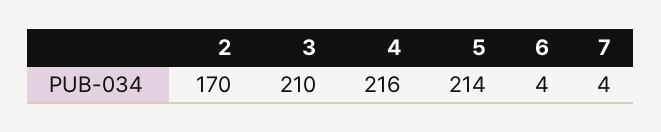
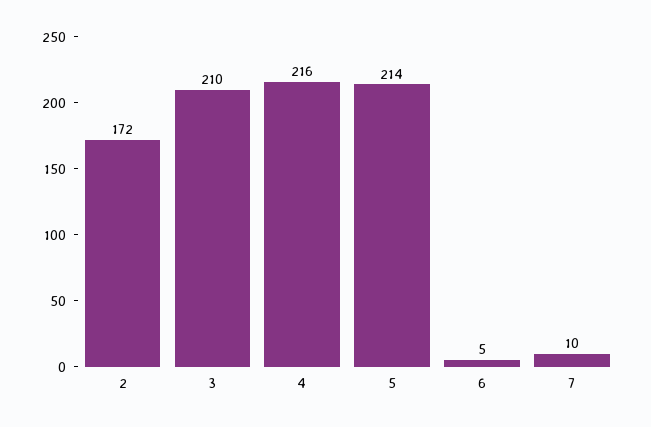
  {
-   "2": 170,
+   "2": 172,
    "3": 210,
    "4": 216,
    "5": 214,
-   "6": 4,
+   "6": 5,
-   "7": 4
+   "7": 10
  }

